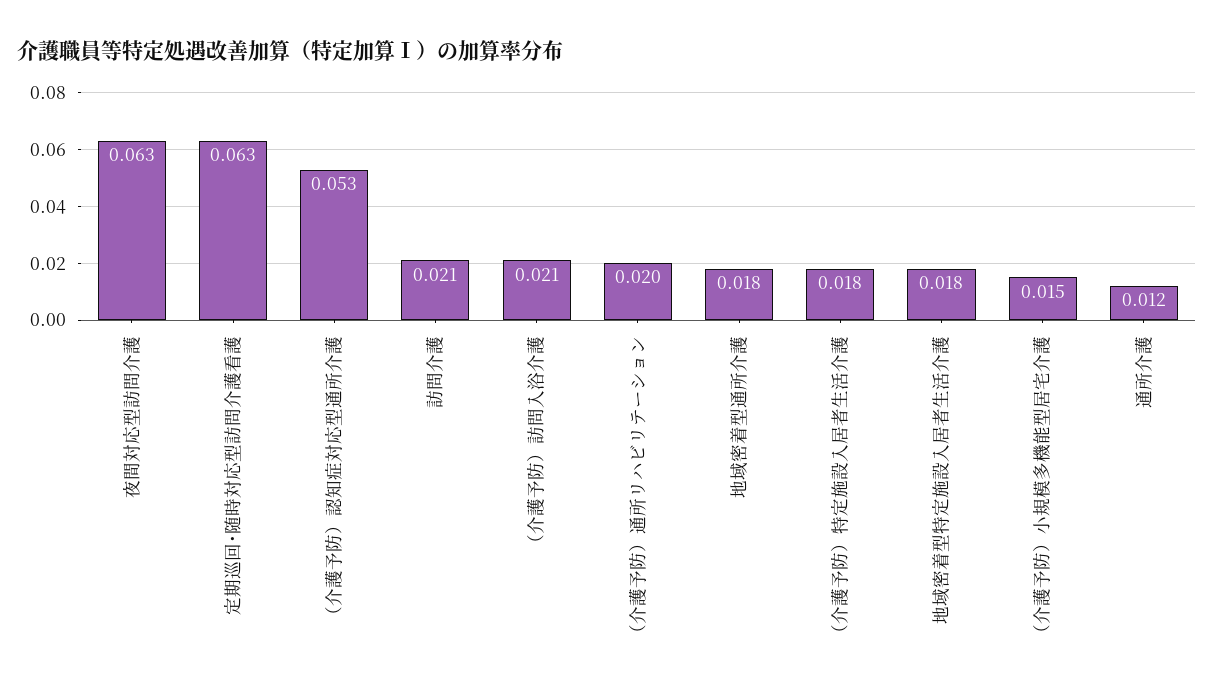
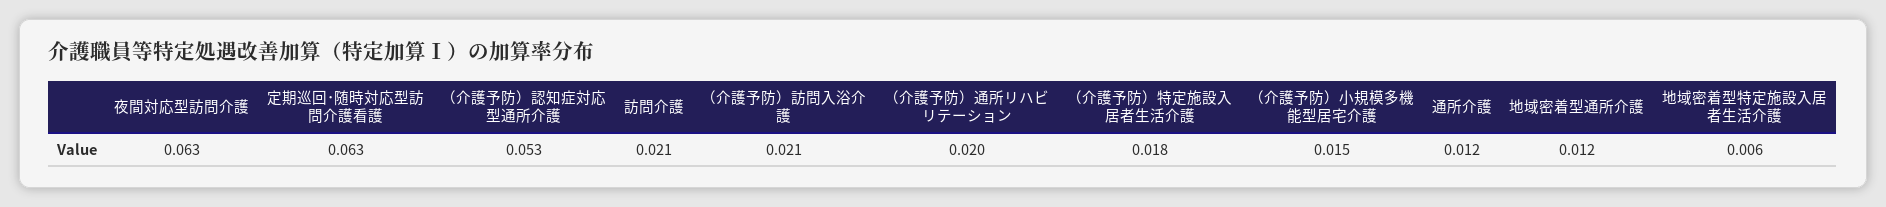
  {
    "夜間対応型訪問介護": 0.063,
    "定期巡回･随時対応型訪問介護看護": 0.063,
    "（介護予防）認知症対応型通所介護": 0.053,
    "訪問介護": 0.021,
    "（介護予防）訪問入浴介護": 0.021,
    "（介護予防）通所リハビリテーション": 0.02,
-   "地域密着型通所介護": 0.018,
+   "地域密着型通所介護": 0.012,
    "（介護予防）特定施設入居者生活介護": 0.018,
-   "地域密着型特定施設入居者生活介護": 0.018,
+   "地域密着型特定施設入居者生活介護": 0.006,
    "（介護予防）小規模多機能型居宅介護": 0.015,
    "通所介護": 0.012
  }

